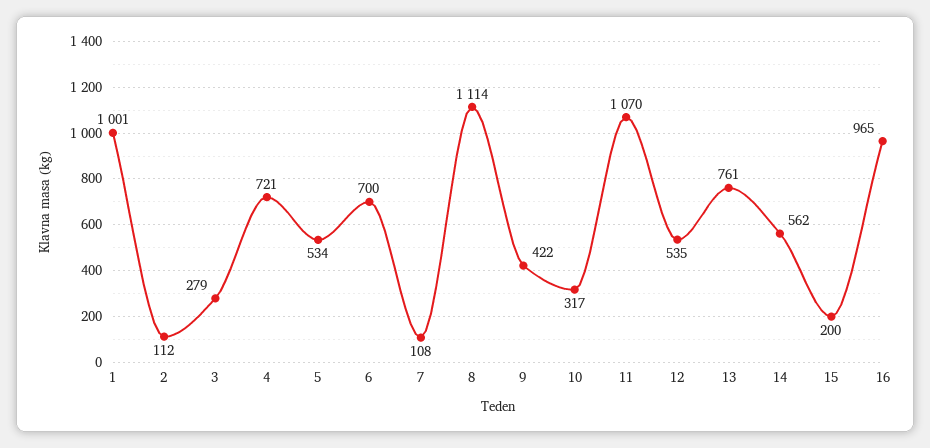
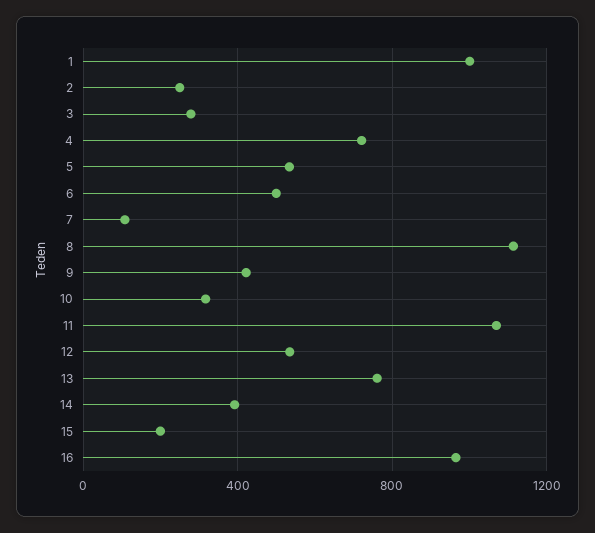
  {
    "1": 1001,
-   "2": 112,
+   "2": 250,
    "3": 279,
    "4": 721,
    "5": 534,
-   "6": 700,
+   "6": 500,
    "7": 108,
    "8": 1114,
    "9": 422,
    "10": 317,
    "11": 1070,
    "12": 535,
    "13": 761,
-   "14": 562,
+   "14": 400,
    "15": 200,
    "16": 965
  }

